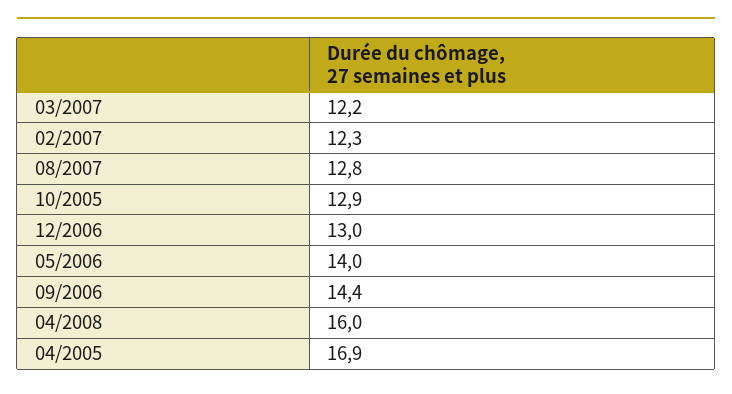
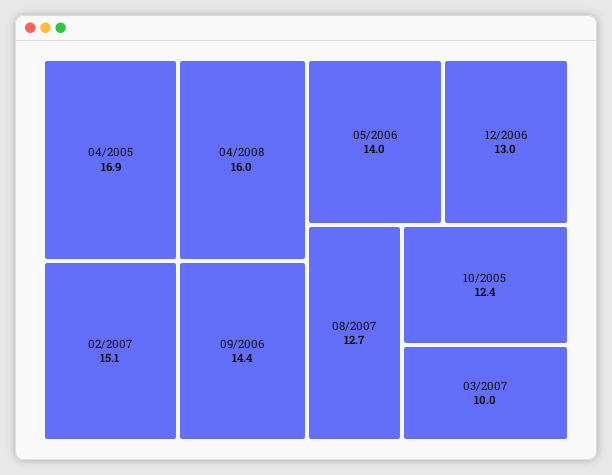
  {
-   "03/2007": 12.2,
+   "03/2007": 10,
-   "02/2007": 12.3,
+   "02/2007": 15.1,
-   "08/2007": 12.8,
+   "08/2007": 12.7,
-   "10/2005": 12.9,
+   "10/2005": 12.4,
    "12/2006": 13,
    "05/2006": 14,
    "09/2006": 14.4,
    "04/2008": 16,
    "04/2005": 16.9
  }

